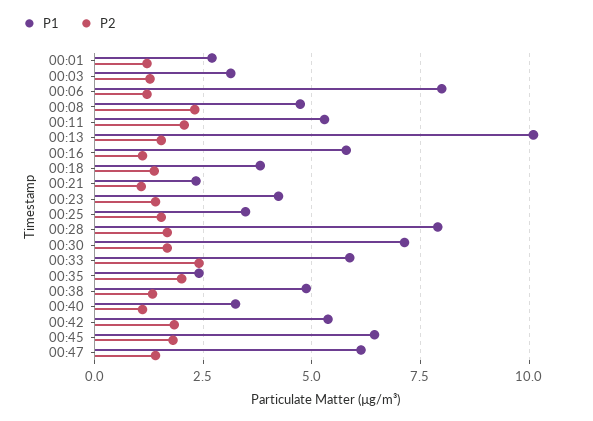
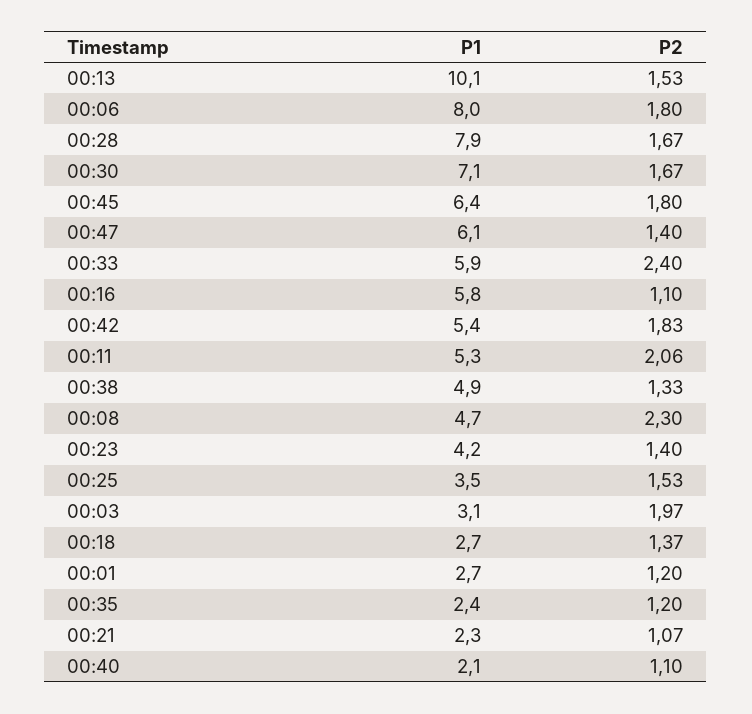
  {
    "P1": {
      "00:01": 2.7,
      "00:03": 3.1,
      "00:06": 8,
      "00:08": 4.7,
      "00:11": 5.3,
      "00:13": 10.1,
      "00:16": 5.8,
-     "00:18": 3.75,
+     "00:18": 2.7,
      "00:21": 2.3,
      "00:23": 4.2,
      "00:25": 3.5,
      "00:28": 7.9,
      "00:30": 7.1,
      "00:33": 5.9,
      "00:35": 2.4,
      "00:38": 4.9,
-     "00:40": 3.25,
+     "00:40": 2.1,
      "00:42": 5.4,
      "00:45": 6.4,
      "00:47": 6.1
    },
    "P2": {
      "00:01": 1.2,
-     "00:03": 1.25,
+     "00:03": 1.97,
-     "00:06": 1.25,
+     "00:06": 1.8,
      "00:08": 2.3,
      "00:11": 2.06,
      "00:13": 1.53,
      "00:16": 1.1,
      "00:18": 1.37,
      "00:21": 1.07,
      "00:23": 1.4,
      "00:25": 1.53,
      "00:28": 1.67,
      "00:30": 1.67,
      "00:33": 2.4,
-     "00:35": 2,
+     "00:35": 1.2,
      "00:38": 1.33,
      "00:40": 1.1,
      "00:42": 1.83,
      "00:45": 1.8,
      "00:47": 1.4
    }
  }

